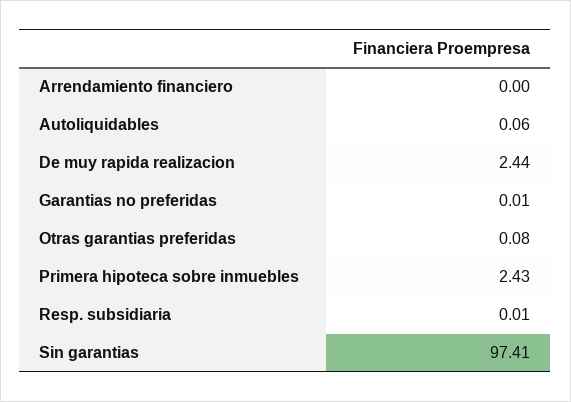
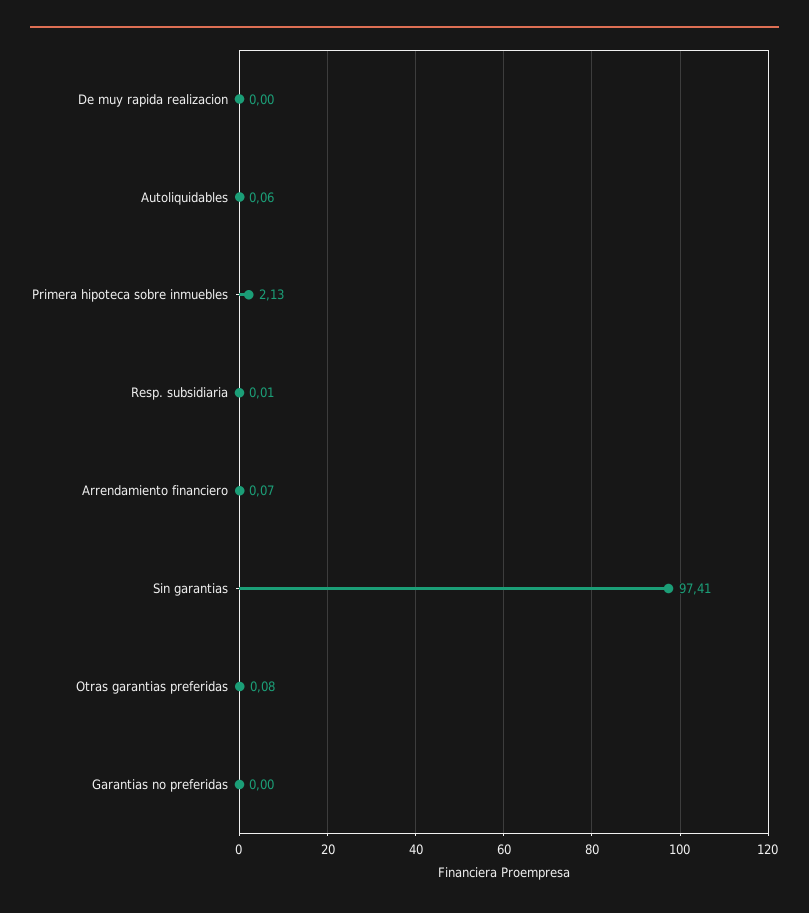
  {
-   "Arrendamiento financiero": 0,
+   "Arrendamiento financiero": 0.07,
    "Autoliquidables": 0.06,
-   "De muy rapida realizacion": 2.44,
+   "De muy rapida realizacion": 0,
-   "Garantias no preferidas": 0.01,
+   "Garantias no preferidas": 0,
    "Otras garantias preferidas": 0.08,
-   "Primera hipoteca sobre inmuebles": 2.43,
+   "Primera hipoteca sobre inmuebles": 2.13,
    "Resp. subsidiaria": 0.01,
    "Sin garantias": 97.41
  }

